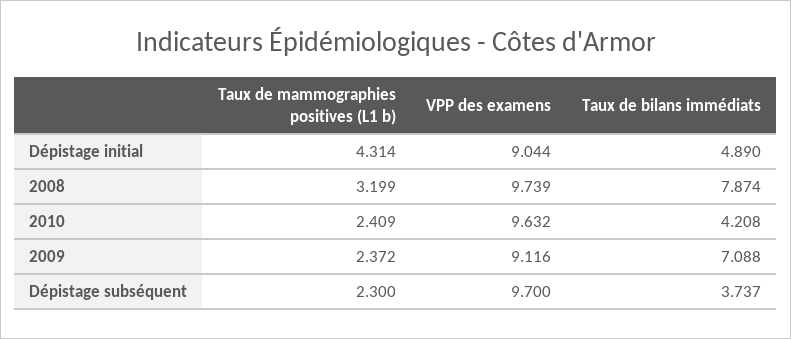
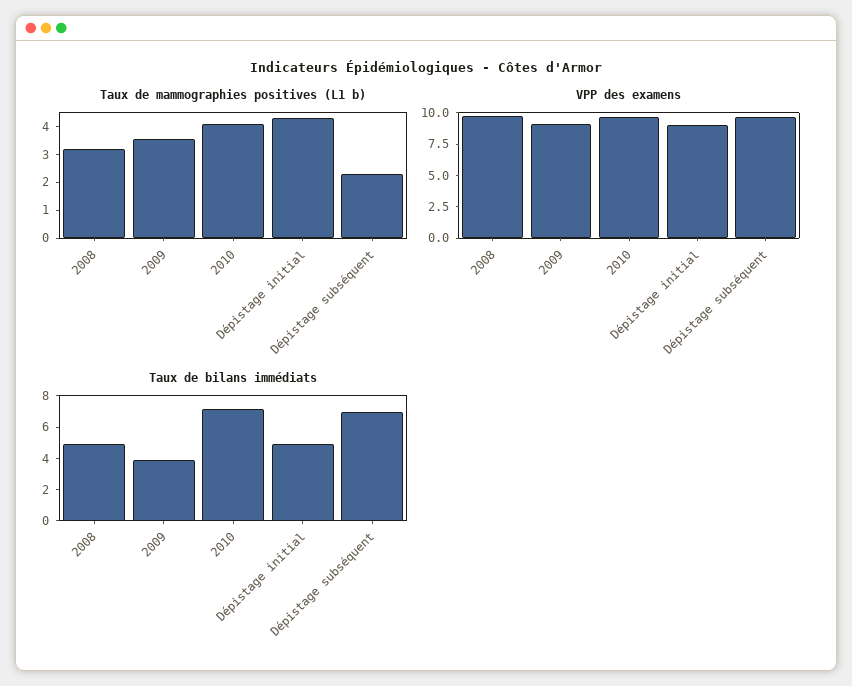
  {
    "Taux de mammographies positives (L1 b)": {
      "Dépistage initial": 4.314,
      "2008": 3.199,
-     "2010": 2.409,
+     "2010": 4,
-     "2009": 2.372,
+     "2009": 3.5,
      "Dépistage subséquent": 2.3
    },
    "VPP des examens": {
      "Dépistage initial": 9.044,
      "2008": 9.739,
      "2010": 9.632,
      "2009": 9.116,
      "Dépistage subséquent": 9.7
    },
    "Taux de bilans immédiats": {
      "Dépistage initial": 4.89,
-     "2008": 7.874,
+     "2008": 5,
-     "2010": 4.208,
+     "2010": 7,
-     "2009": 7.088,
+     "2009": 4,
-     "Dépistage subséquent": 3.737
+     "Dépistage subséquent": 7
    }
  }

